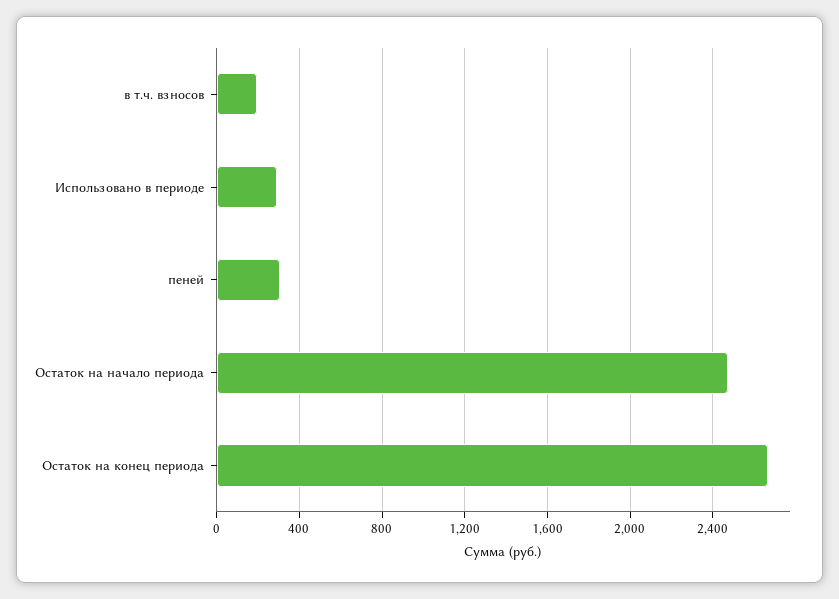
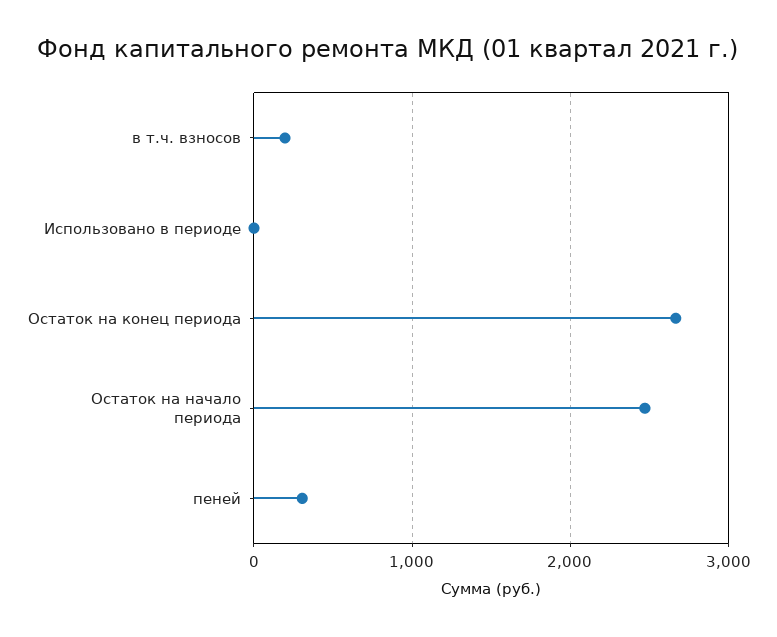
  {
    "в т.ч. взносов": 200,
-   "Использовано в периоде": 300,
+   "Использовано в периоде": 0,
    "пеней": 300,
    "Остаток на начало периода": 2450,
    "Остаток на конец периода": 2650
  }

